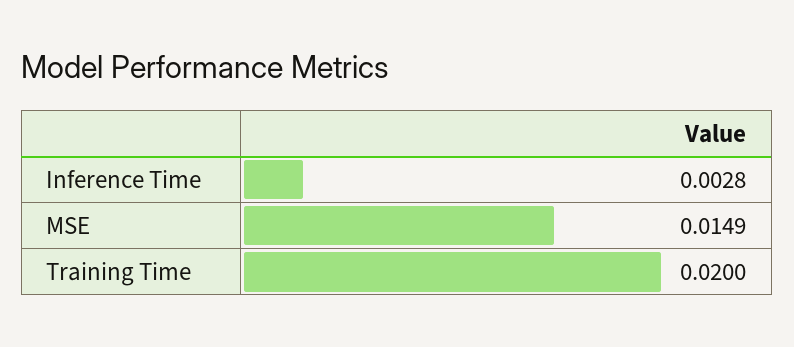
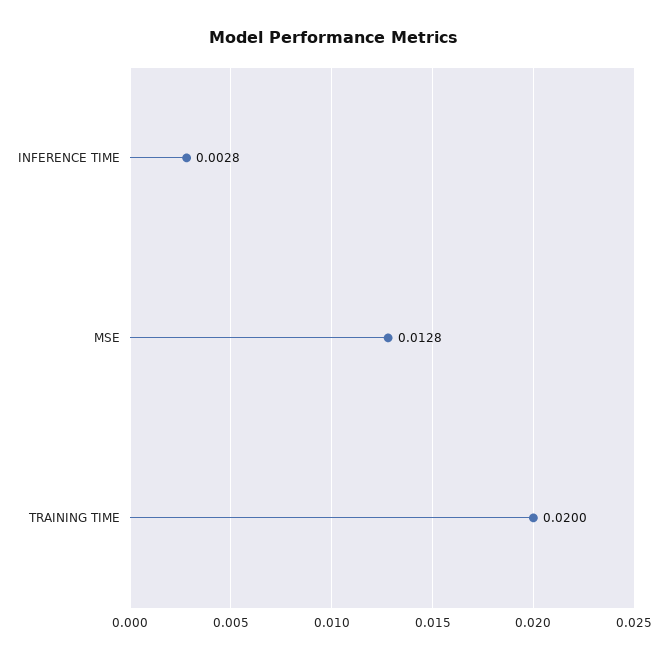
  {
    "Inference Time": 0.0028,
-   "MSE": 0.0149,
+   "MSE": 0.0128,
    "Training Time": 0.02
  }

